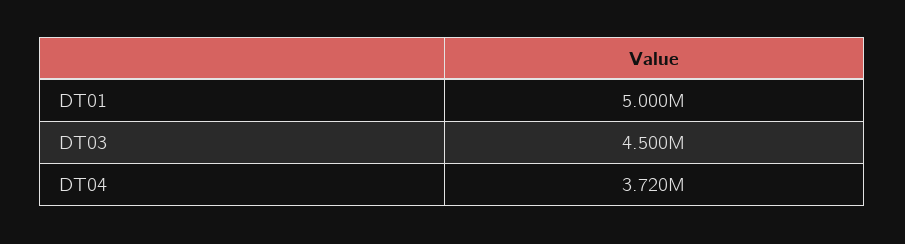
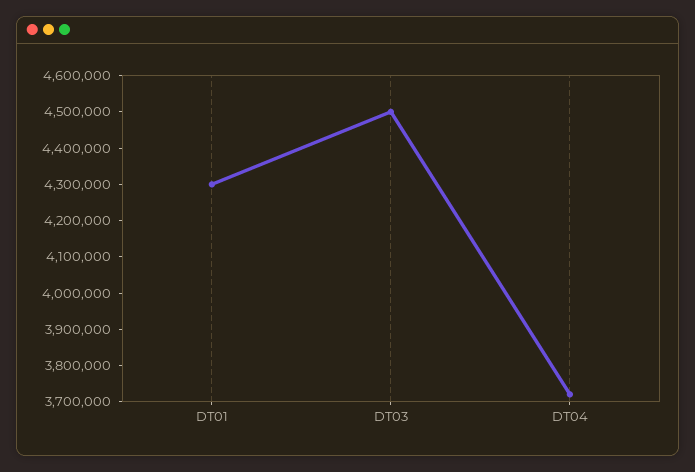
  {
-   "DT01": 5000000,
+   "DT01": 4300000,
    "DT03": 4500000,
    "DT04": 3720000
  }

